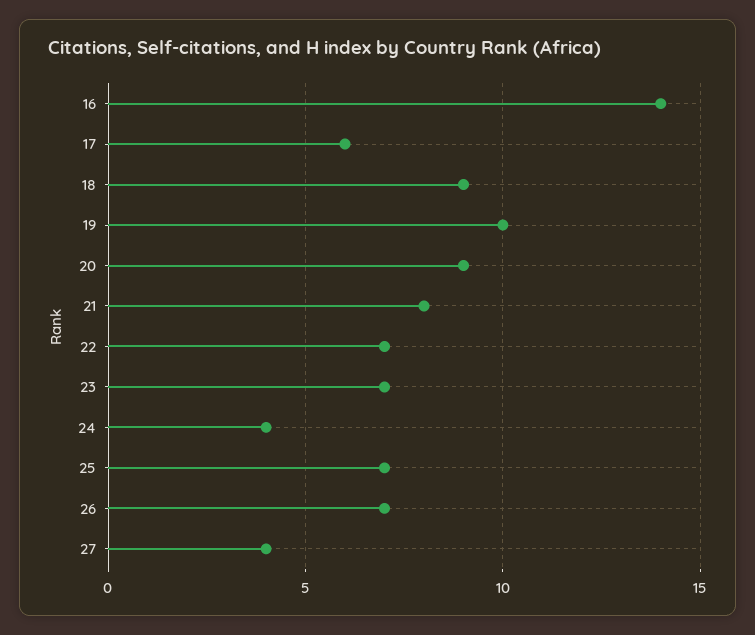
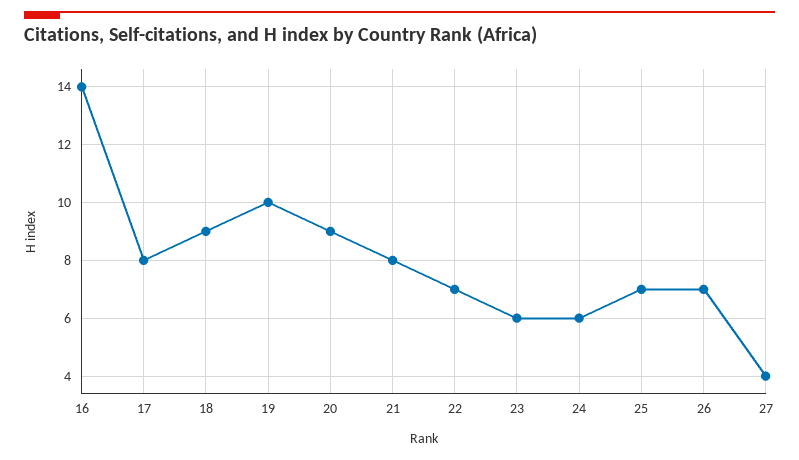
  {
    "16": 14,
-   "17": 6,
+   "17": 8,
    "18": 9,
    "19": 10,
    "20": 9,
    "21": 8,
    "22": 7,
-   "23": 7,
+   "23": 6,
-   "24": 4,
+   "24": 6,
    "25": 7,
    "26": 7,
    "27": 4
  }

